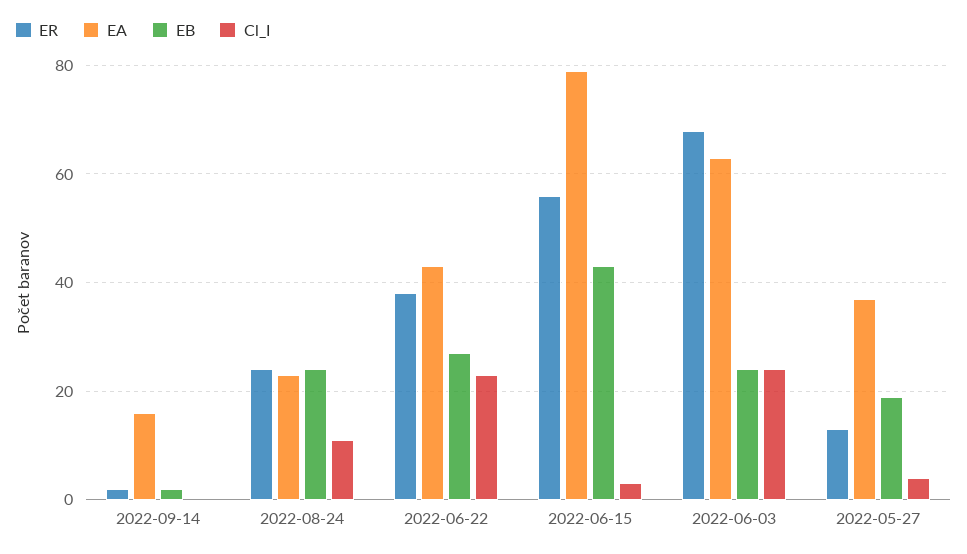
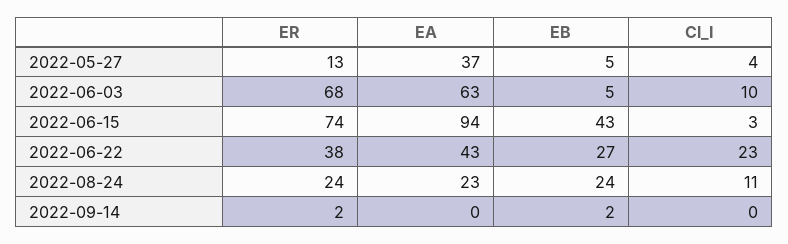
  {
    "ER": {
      "2022-09-14": 2,
      "2022-08-24": 24,
      "2022-06-22": 38,
-     "2022-06-15": 55,
+     "2022-06-15": 74,
      "2022-06-03": 68,
      "2022-05-27": 13
    },
    "EA": {
-     "2022-09-14": 15,
+     "2022-09-14": 0,
      "2022-08-24": 23,
      "2022-06-22": 43,
-     "2022-06-15": 80,
+     "2022-06-15": 94,
      "2022-06-03": 63,
      "2022-05-27": 37
    },
    "EB": {
      "2022-09-14": 2,
      "2022-08-24": 24,
      "2022-06-22": 27,
      "2022-06-15": 43,
-     "2022-06-03": 25,
+     "2022-06-03": 5,
-     "2022-05-27": 20
+     "2022-05-27": 5
    },
    "Cl_I": {
      "2022-09-14": 0,
      "2022-08-24": 11,
      "2022-06-22": 23,
      "2022-06-15": 3,
-     "2022-06-03": 25,
+     "2022-06-03": 10,
      "2022-05-27": 4
    }
  }

